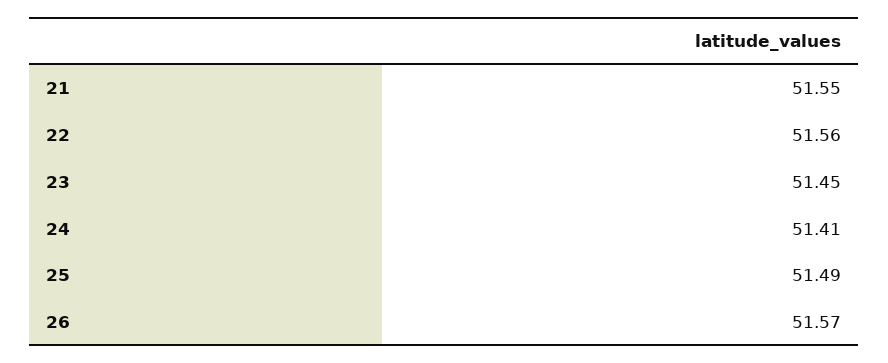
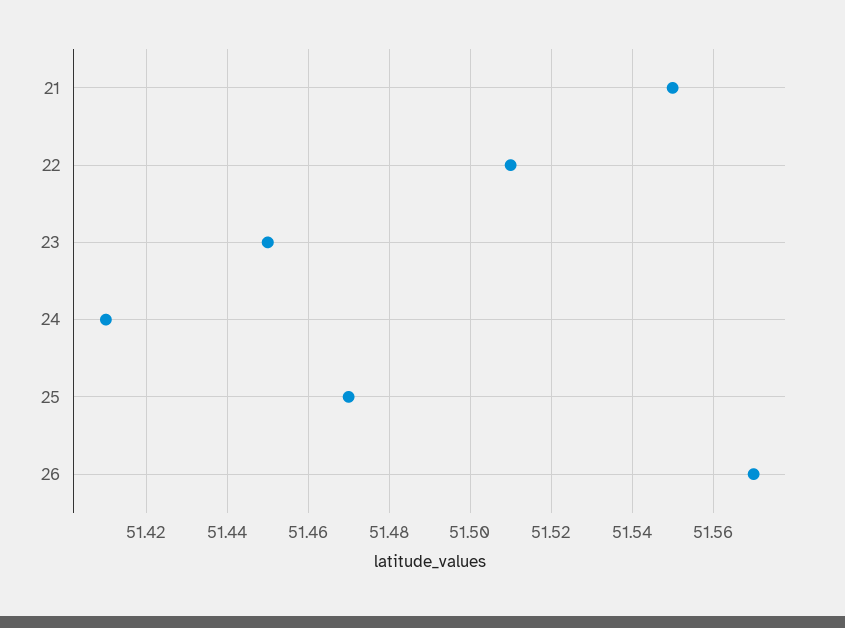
  {
    "21": 51.55,
-   "22": 51.56,
+   "22": 51.51,
    "23": 51.45,
    "24": 51.41,
-   "25": 51.49,
+   "25": 51.47,
    "26": 51.57
  }

